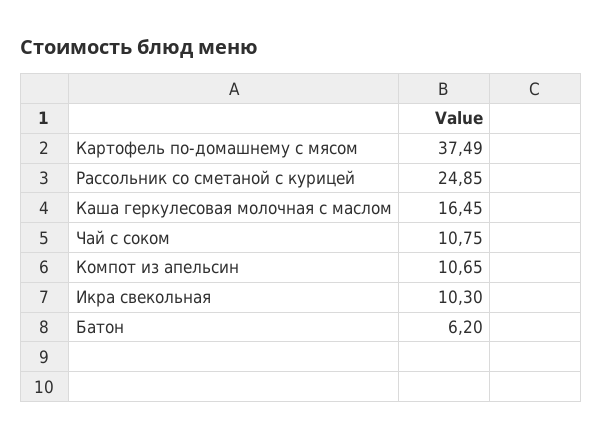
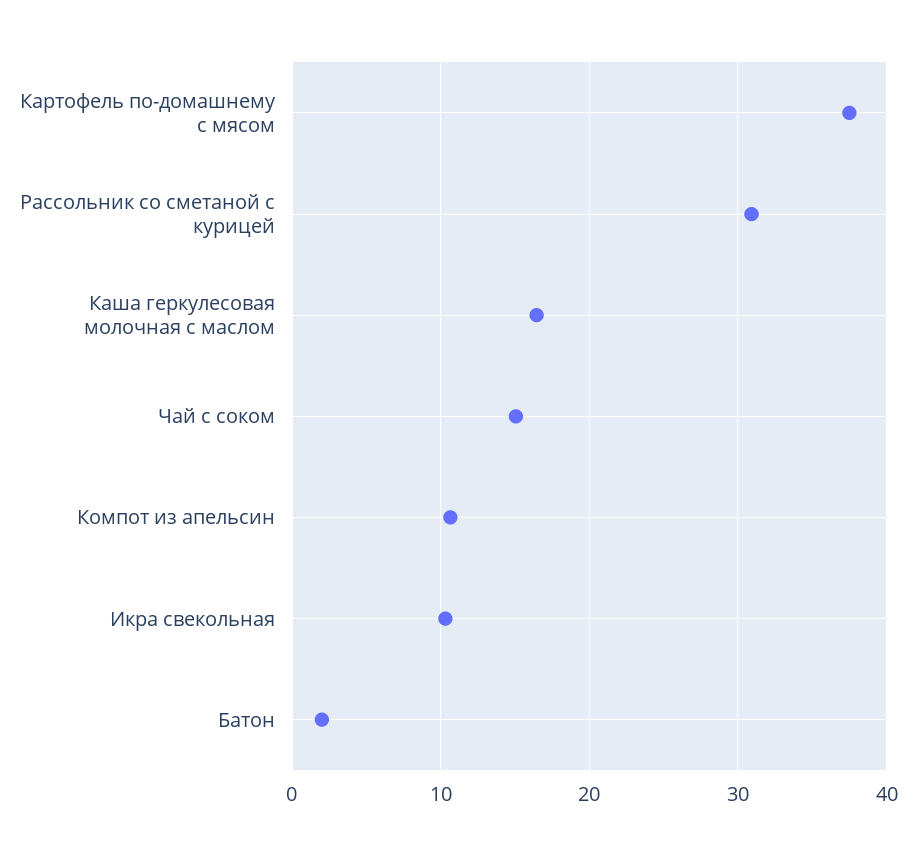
  {
    "Картофель по-домашнему с мясом": 37.49,
-   "Рассольник со сметаной с курицей": 24.85,
+   "Рассольник со сметаной с курицей": 31,
    "Каша геркулесовая молочная с маслом": 16.45,
-   "Чай с соком": 10.75,
+   "Чай с соком": 15,
    "Компот из апельсин": 10.65,
    "Икра свекольная": 10.3,
-   "Батон": 6.2
+   "Батон": 2
  }

